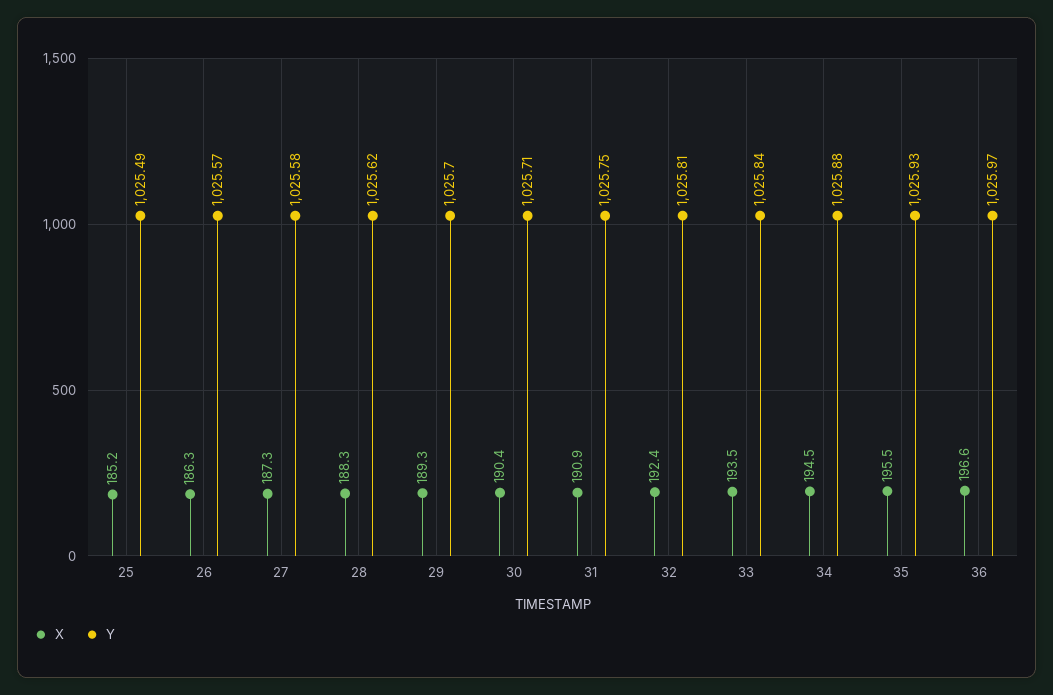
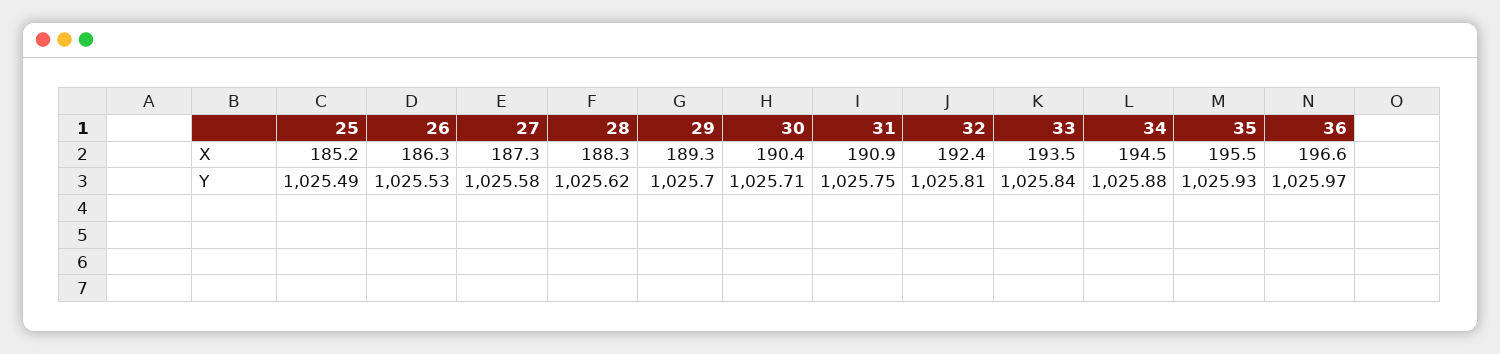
  {
    "X": {
      "25": 185.2,
      "26": 186.3,
      "27": 187.3,
      "28": 188.3,
      "29": 189.3,
      "30": 190.4,
      "31": 190.9,
      "32": 192.4,
      "33": 193.5,
      "34": 194.5,
      "35": 195.5,
      "36": 196.6
    },
    "Y": {
      "25": 1025.49,
-     "26": 1025.57,
+     "26": 1025.53,
      "27": 1025.58,
      "28": 1025.62,
      "29": 1025.7,
      "30": 1025.71,
      "31": 1025.75,
      "32": 1025.81,
      "33": 1025.84,
      "34": 1025.88,
      "35": 1025.93,
      "36": 1025.97
    }
  }

